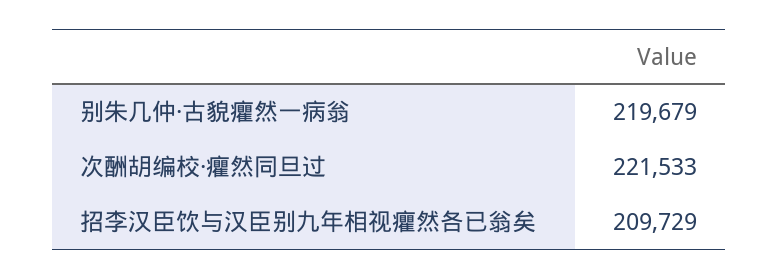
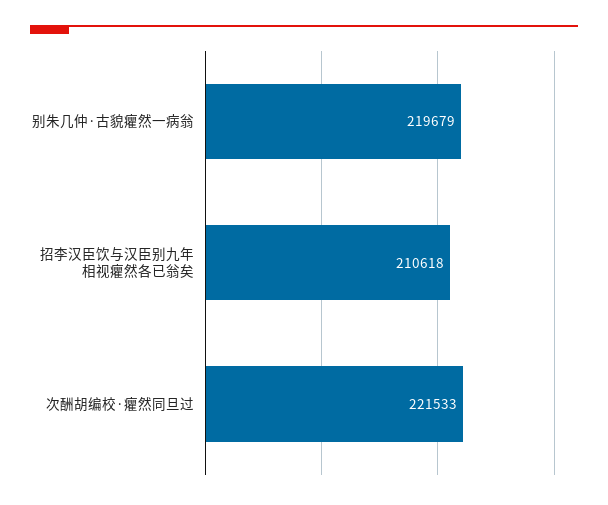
  {
    "别朱几仲·古貌癯然一病翁": 219679,
    "次酬胡编校·癯然同旦过": 221533,
-   "招李汉臣饮与汉臣别九年相视癯然各已翁矣": 209729
+   "招李汉臣饮与汉臣别九年相视癯然各已翁矣": 210618
  }

